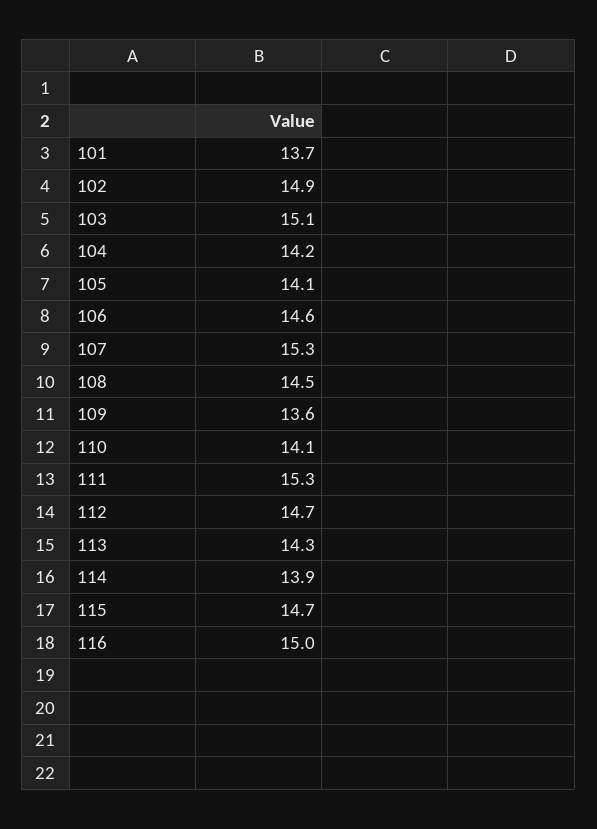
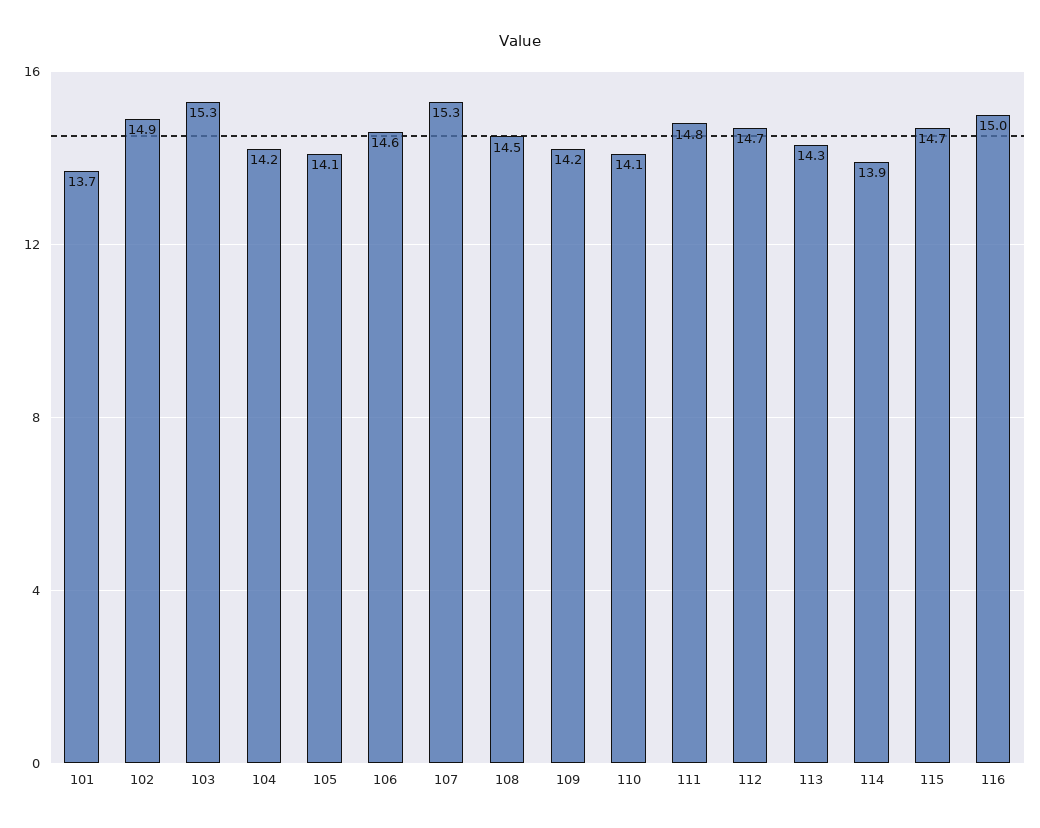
  {
    "101": 13.7,
    "102": 14.9,
-   "103": 15.1,
+   "103": 15.3,
    "104": 14.2,
    "105": 14.1,
    "106": 14.6,
    "107": 15.3,
    "108": 14.5,
-   "109": 13.6,
+   "109": 14.2,
    "110": 14.1,
-   "111": 15.3,
+   "111": 14.8,
    "112": 14.7,
    "113": 14.3,
    "114": 13.9,
    "115": 14.7,
    "116": 15
  }

